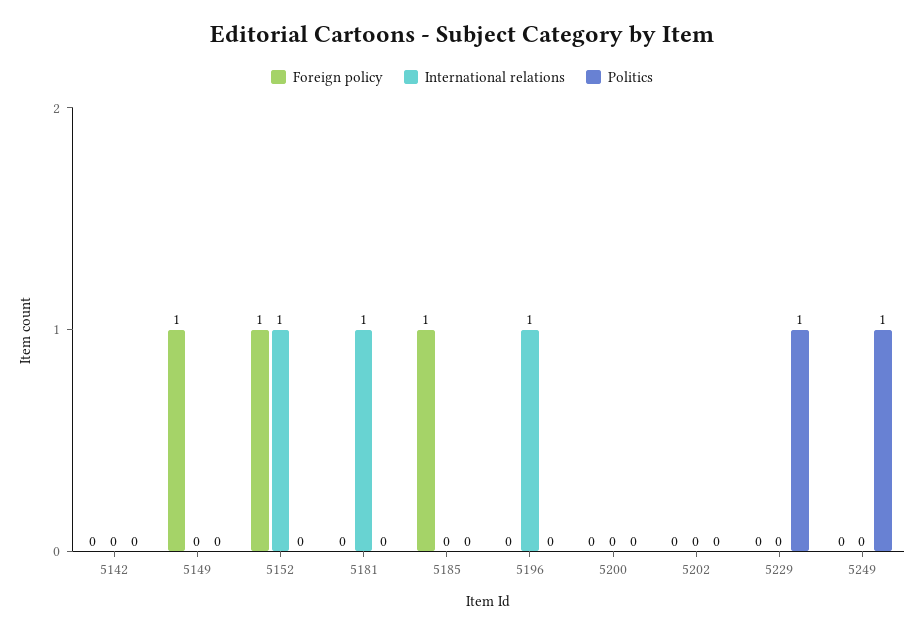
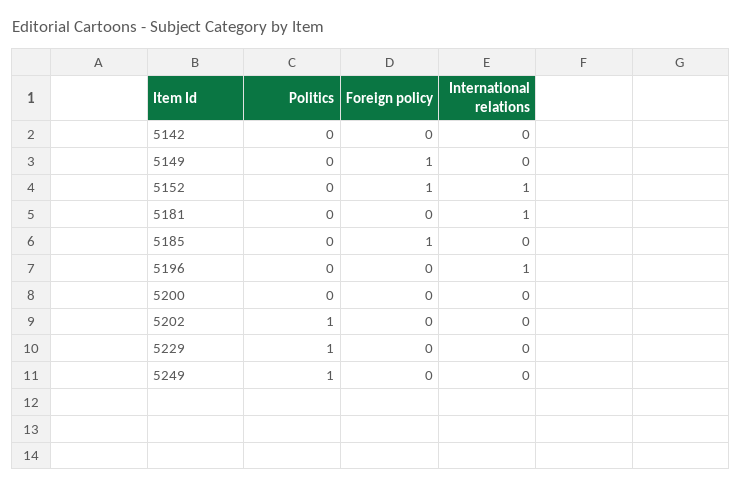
  {
    "Foreign policy": {
      "5142": 0,
      "5149": 1,
      "5152": 1,
      "5181": 0,
      "5185": 1,
      "5196": 0,
      "5200": 0,
      "5202": 0,
      "5229": 0,
      "5249": 0
    },
    "International relations": {
      "5142": 0,
      "5149": 0,
      "5152": 1,
      "5181": 1,
      "5185": 0,
      "5196": 1,
      "5200": 0,
      "5202": 0,
      "5229": 0,
      "5249": 0
    },
    "Politics": {
      "5142": 0,
      "5149": 0,
      "5152": 0,
      "5181": 0,
      "5185": 0,
      "5196": 0,
      "5200": 0,
-     "5202": 0,
+     "5202": 1,
      "5229": 1,
      "5249": 1
    }
  }

